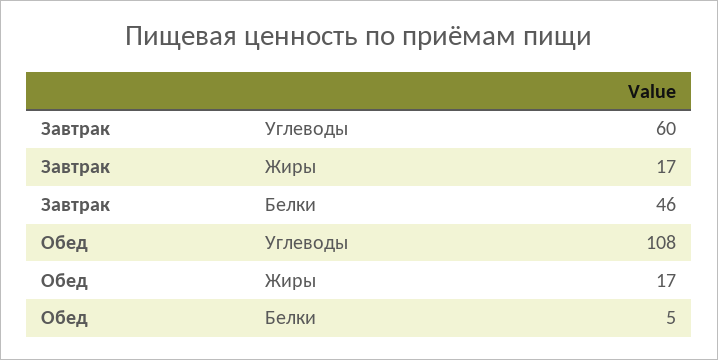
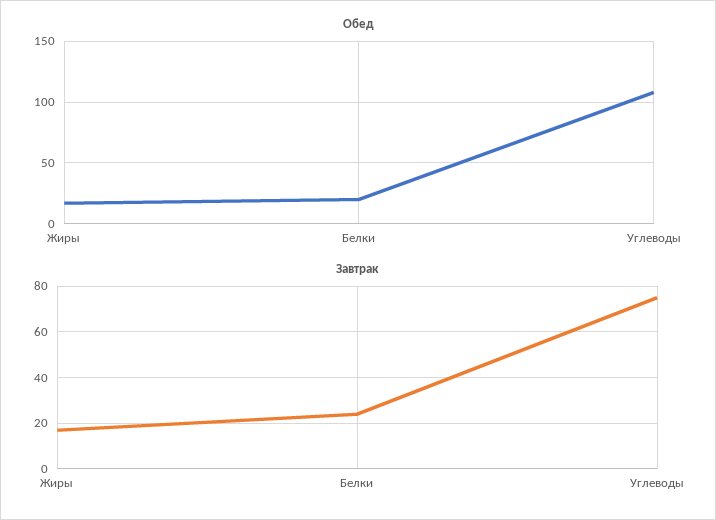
  {
    "Завтрак": {
-     "Углеводы": 60,
+     "Углеводы": 75,
      "Жиры": 17,
-     "Белки": 46
+     "Белки": 25
    },
    "Обед": {
      "Углеводы": 108,
      "Жиры": 17,
-     "Белки": 5
+     "Белки": 20
    }
  }

